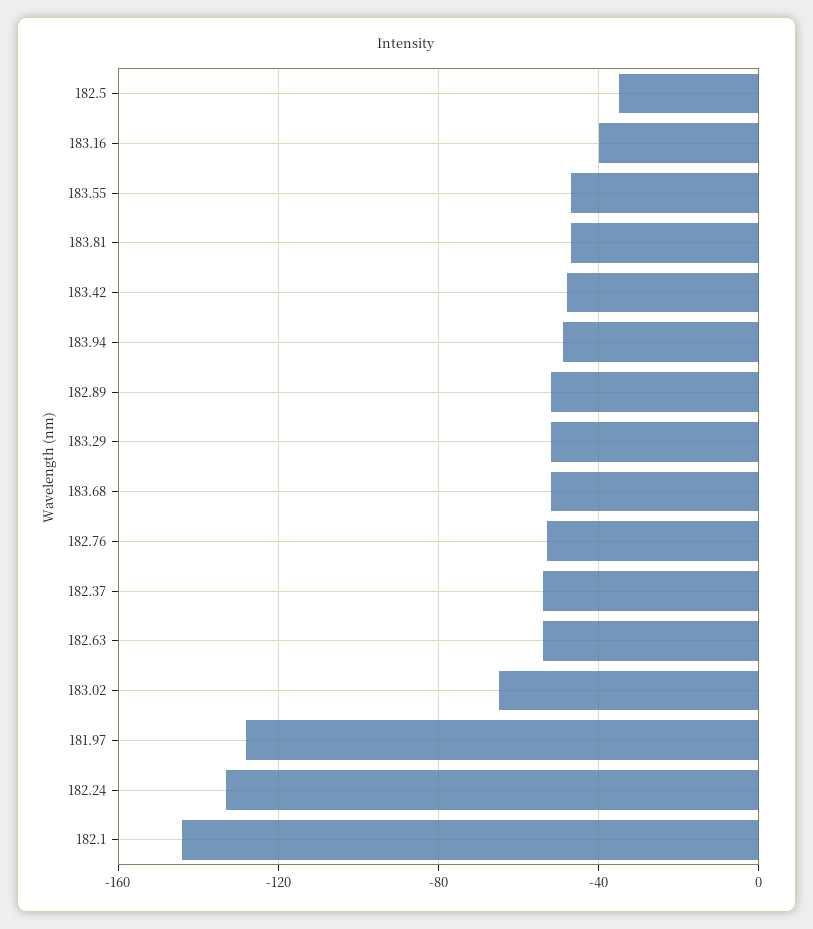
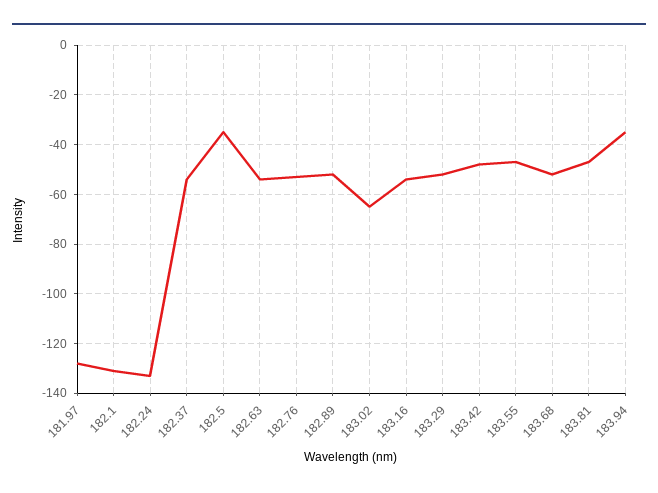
  {
    "182.5": -35,
-   "183.16": -40,
+   "183.16": -55,
    "183.55": -45,
    "183.81": -45,
    "183.42": -50,
-   "183.94": -50,
+   "183.94": -35,
    "182.89": -50,
    "183.29": -50,
    "183.68": -50,
    "182.76": -55,
    "182.37": -55,
    "182.63": -55,
    "183.02": -65,
    "181.97": -130,
    "182.24": -135,
-   "182.1": -145
+   "182.1": -130
  }

